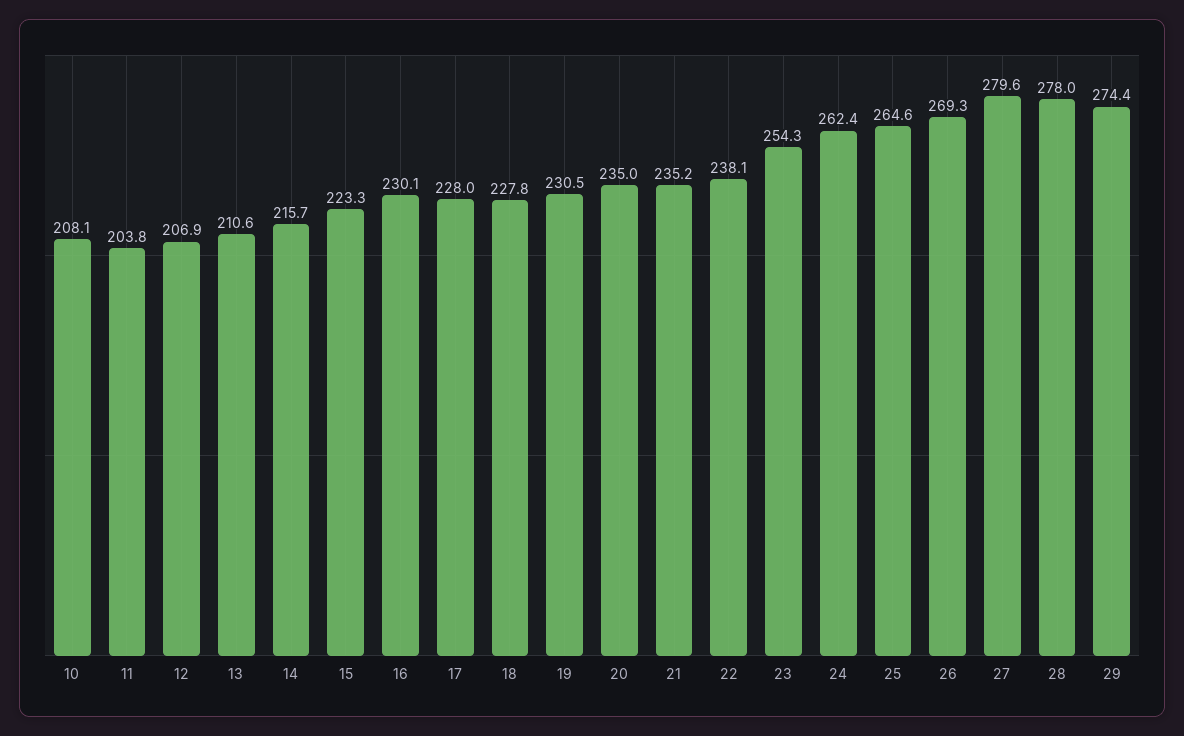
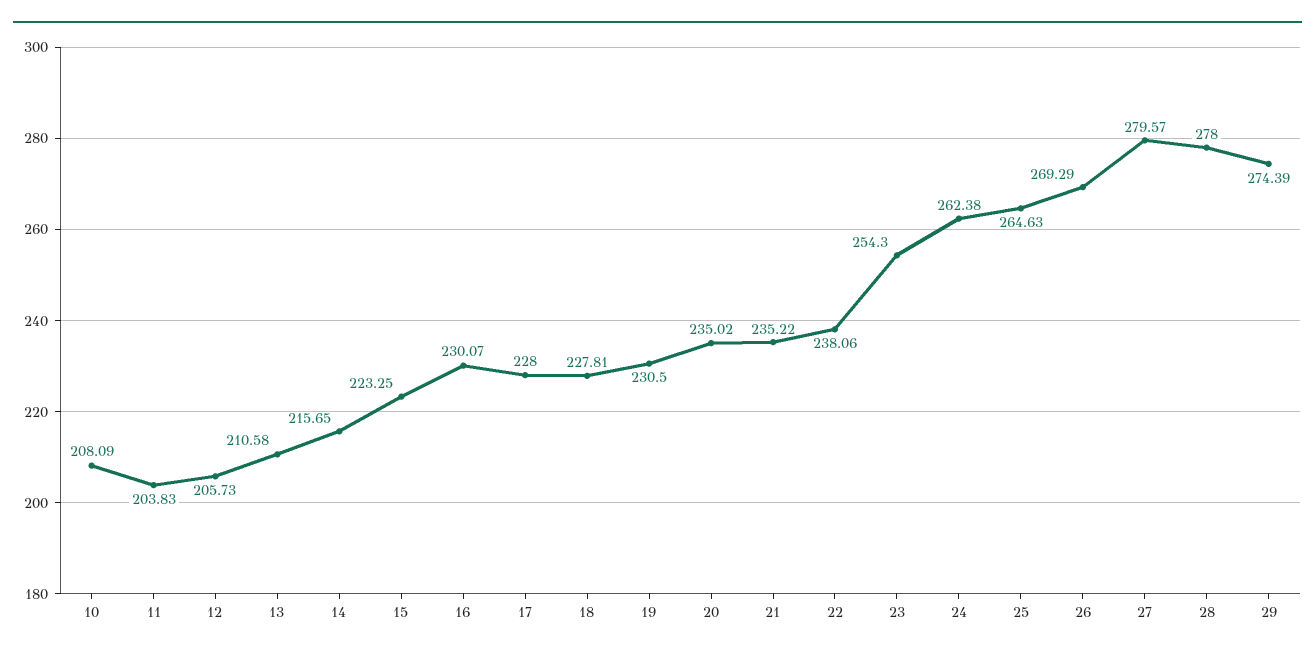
  {
    "10": 208.09,
    "11": 203.83,
-   "12": 206.9,
+   "12": 205.73,
    "13": 210.58,
    "14": 215.65,
    "15": 223.25,
    "16": 230.07,
    "17": 228,
    "18": 227.81,
    "19": 230.5,
    "20": 235.02,
    "21": 235.22,
    "22": 238.06,
    "23": 254.3,
    "24": 262.38,
    "25": 264.63,
    "26": 269.29,
    "27": 279.57,
    "28": 278,
    "29": 274.39
  }

